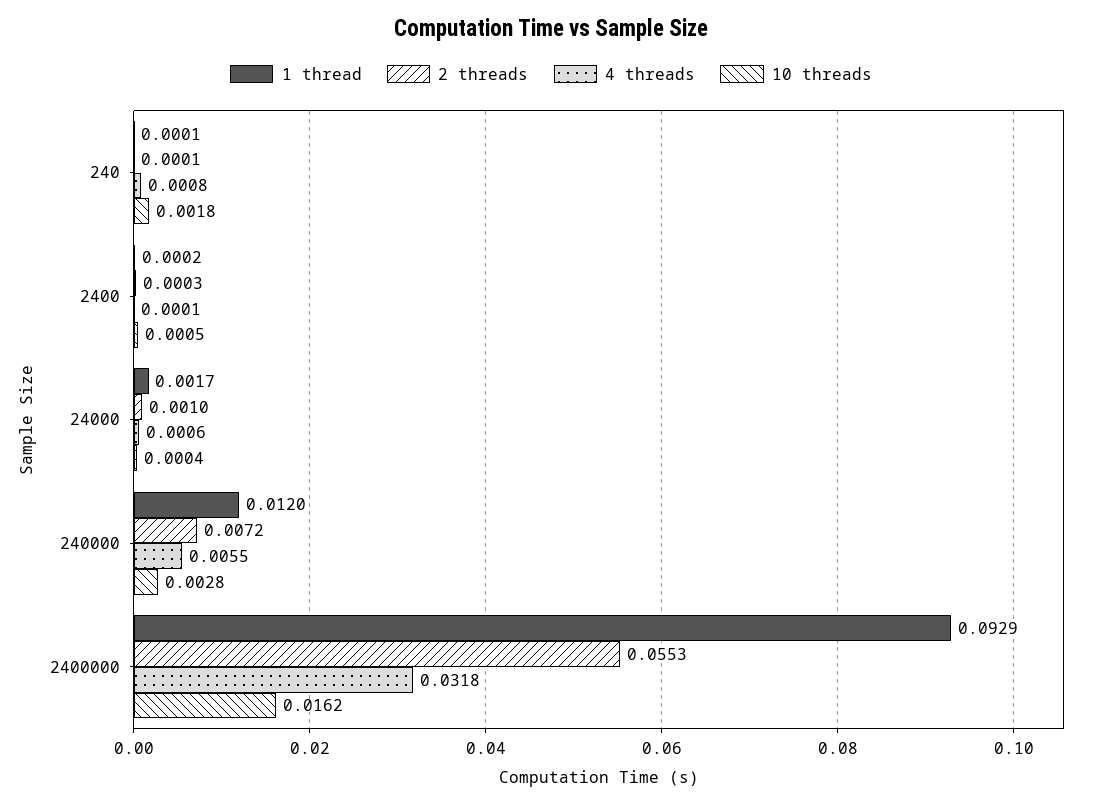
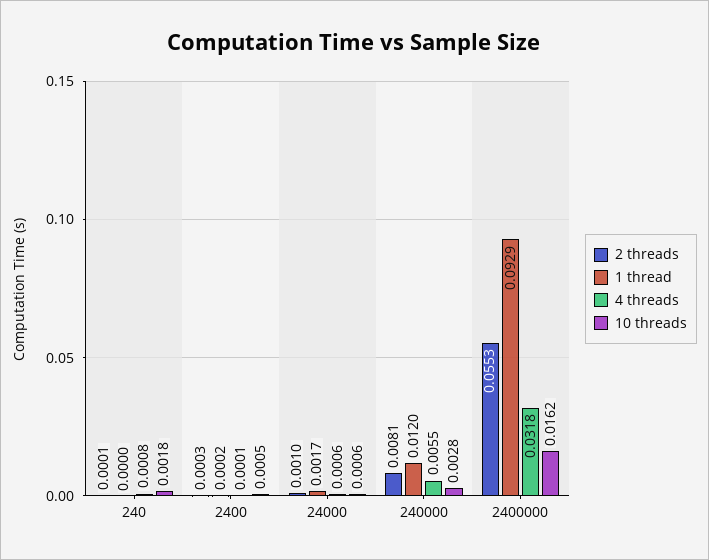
  {
    "1 thread": {
-     "240": 0.0001,
+     "240": 0,
      "2400": 0.0002,
      "24000": 0.0017,
      "240000": 0.012,
      "2400000": 0.0929
    },
    "2 threads": {
      "240": 0.0001,
      "2400": 0.0003,
      "24000": 0.001,
-     "240000": 0.0072,
+     "240000": 0.0081,
      "2400000": 0.0553
    },
    "4 threads": {
      "240": 0.0008,
      "2400": 0.0001,
      "24000": 0.0006,
      "240000": 0.0055,
      "2400000": 0.0318
    },
    "10 threads": {
      "240": 0.0018,
      "2400": 0.0005,
-     "24000": 0.0004,
+     "24000": 0.0006,
      "240000": 0.0028,
      "2400000": 0.0162
    }
  }

